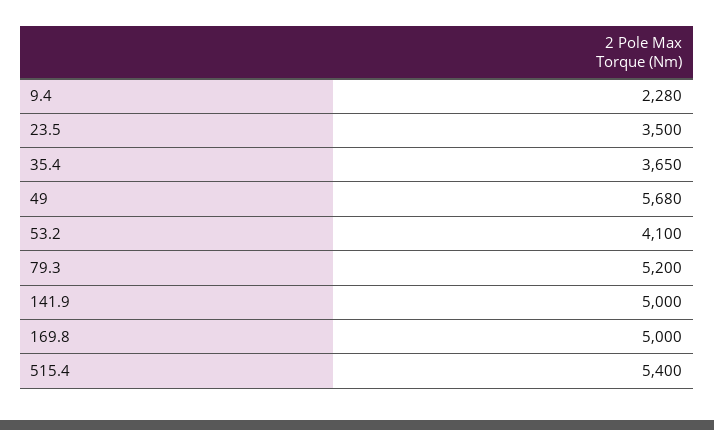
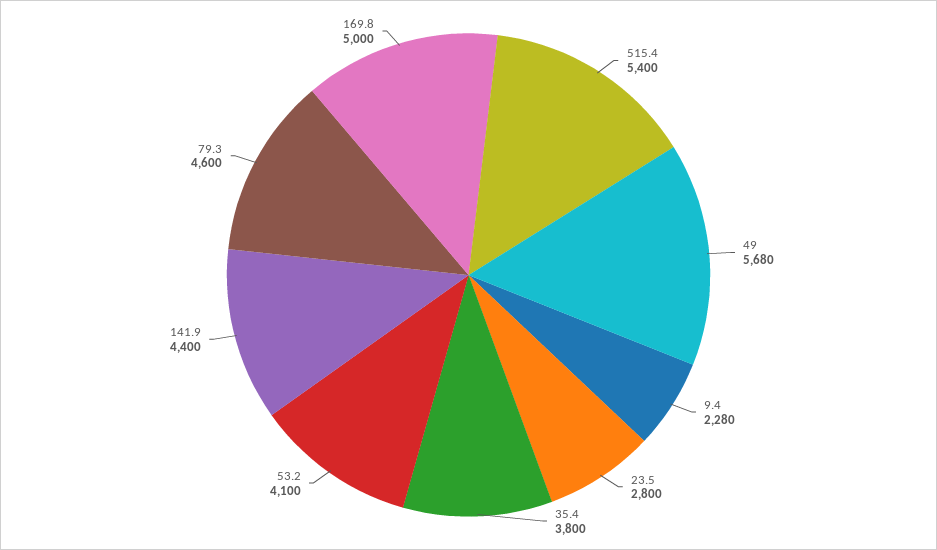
  {
    "9.4": 2280,
-   "23.5": 3500,
+   "23.5": 2800,
-   "35.4": 3650,
+   "35.4": 3800,
    "49": 5680,
    "53.2": 4100,
-   "79.3": 5200,
+   "79.3": 4600,
-   "141.9": 5000,
+   "141.9": 4400,
    "169.8": 5000,
    "515.4": 5400
  }

